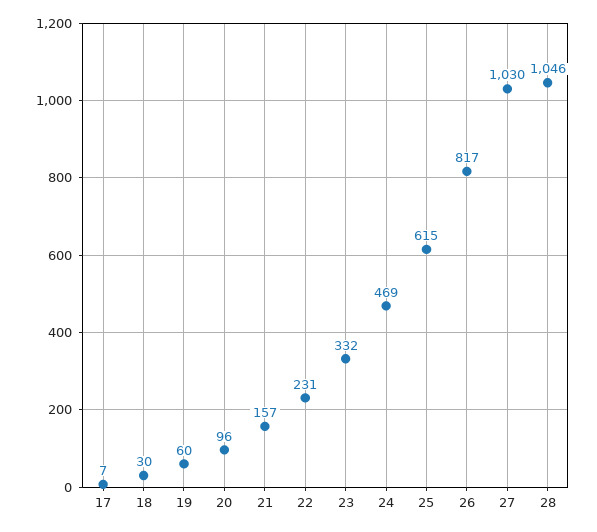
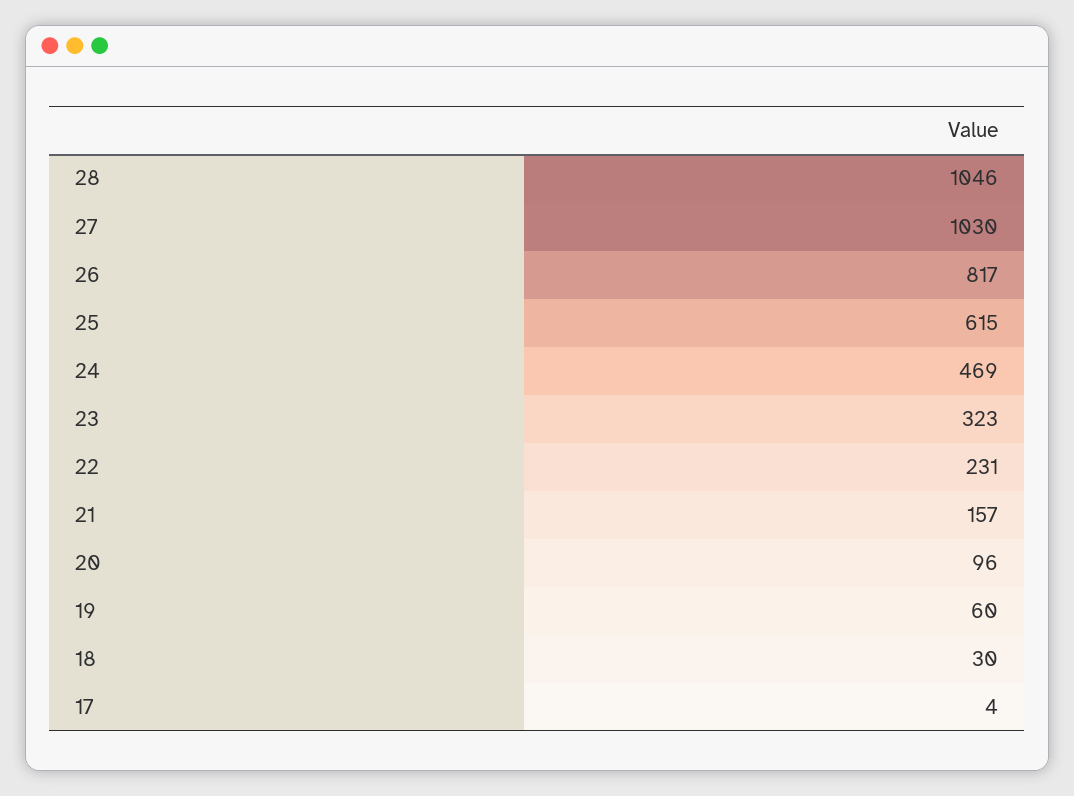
  {
-   "17": 7,
+   "17": 4,
    "18": 30,
    "19": 60,
    "20": 96,
    "21": 157,
    "22": 231,
-   "23": 332,
+   "23": 323,
    "24": 469,
    "25": 615,
    "26": 817,
    "27": 1030,
    "28": 1046
  }

